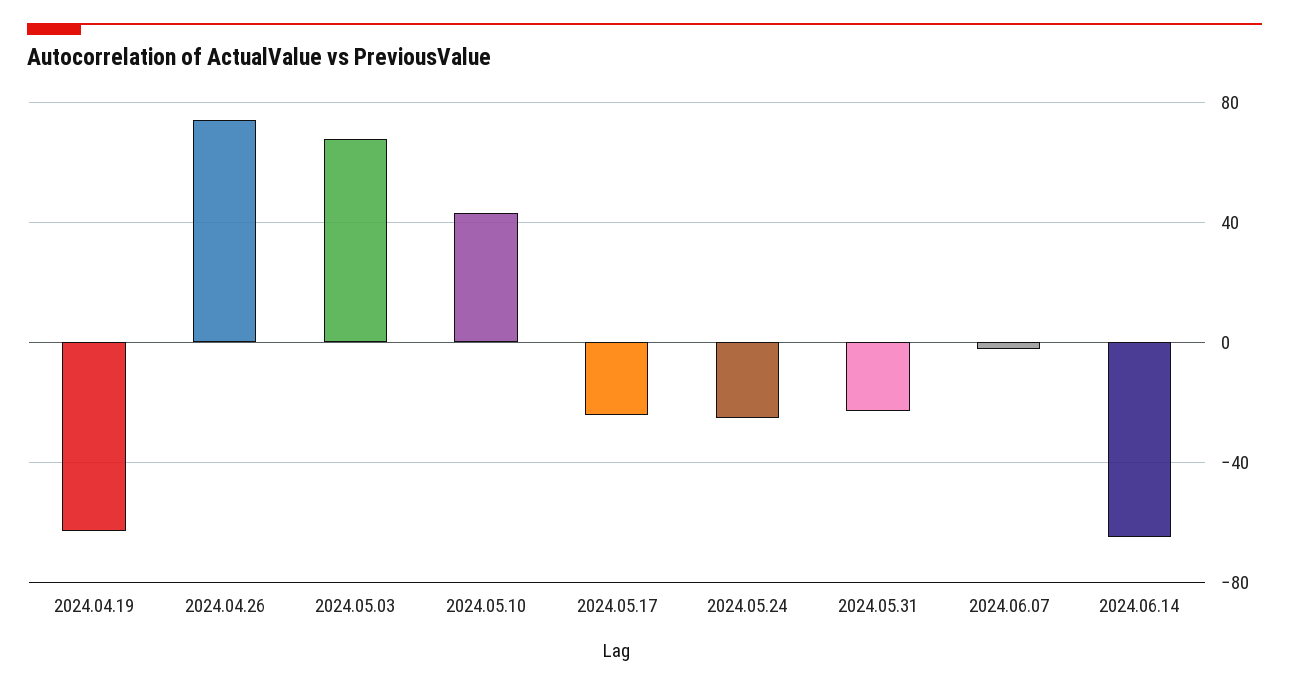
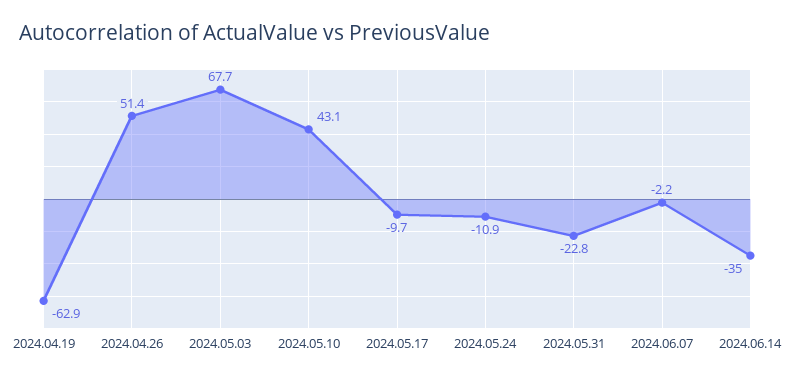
  {
    "2024.04.19": -62.9,
-   "2024.04.26": 75,
+   "2024.04.26": 51.4,
    "2024.05.03": 67.7,
    "2024.05.10": 43.1,
-   "2024.05.17": -25,
+   "2024.05.17": -9.7,
-   "2024.05.24": -25,
+   "2024.05.24": -10.9,
    "2024.05.31": -22.8,
    "2024.06.07": -2.2,
-   "2024.06.14": -65
+   "2024.06.14": -35
  }

